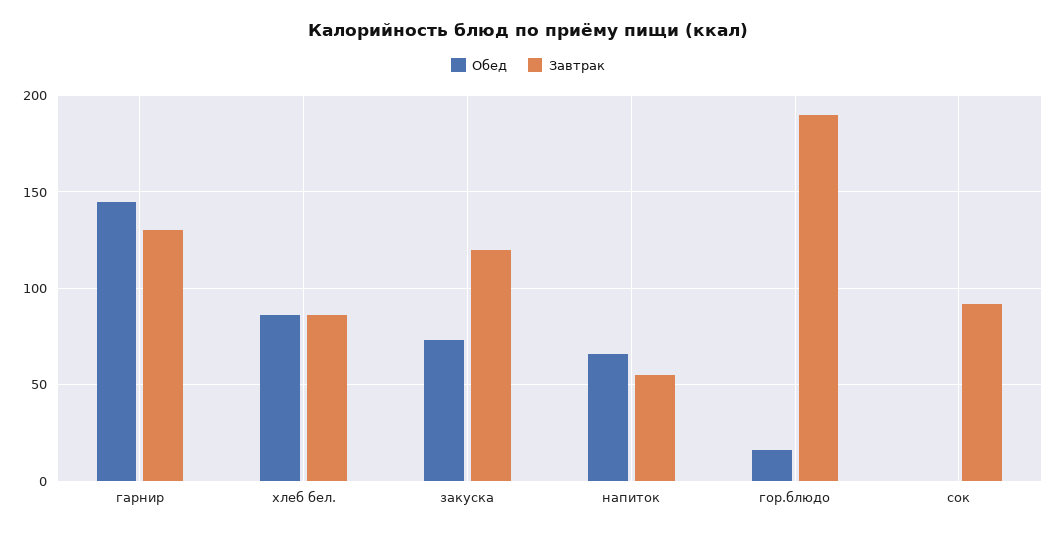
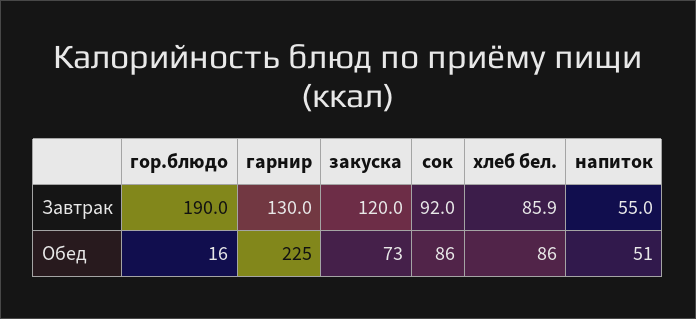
  {
    "Обед": {
-     "гарнир": 145,
+     "гарнир": 225,
      "хлеб бел.": 86,
      "закуска": 73,
-     "напиток": 65,
+     "напиток": 51,
      "гор.блюдо": 16,
-     "сок": 0
+     "сок": 86
    },
    "Завтрак": {
      "гарнир": 130,
      "хлеб бел.": 85.9,
      "закуска": 120,
      "напиток": 55,
      "гор.блюдо": 190,
      "сок": 92
    }
  }

